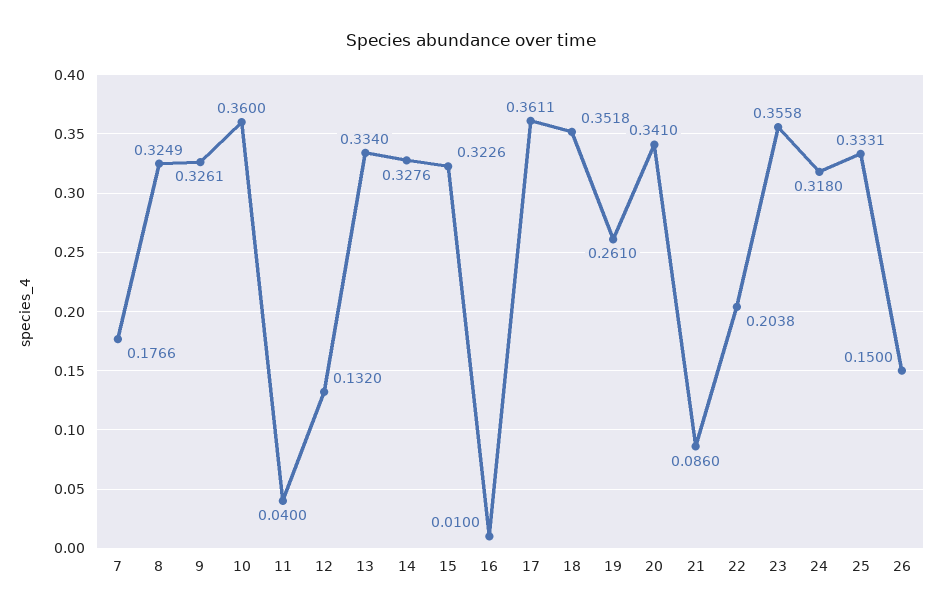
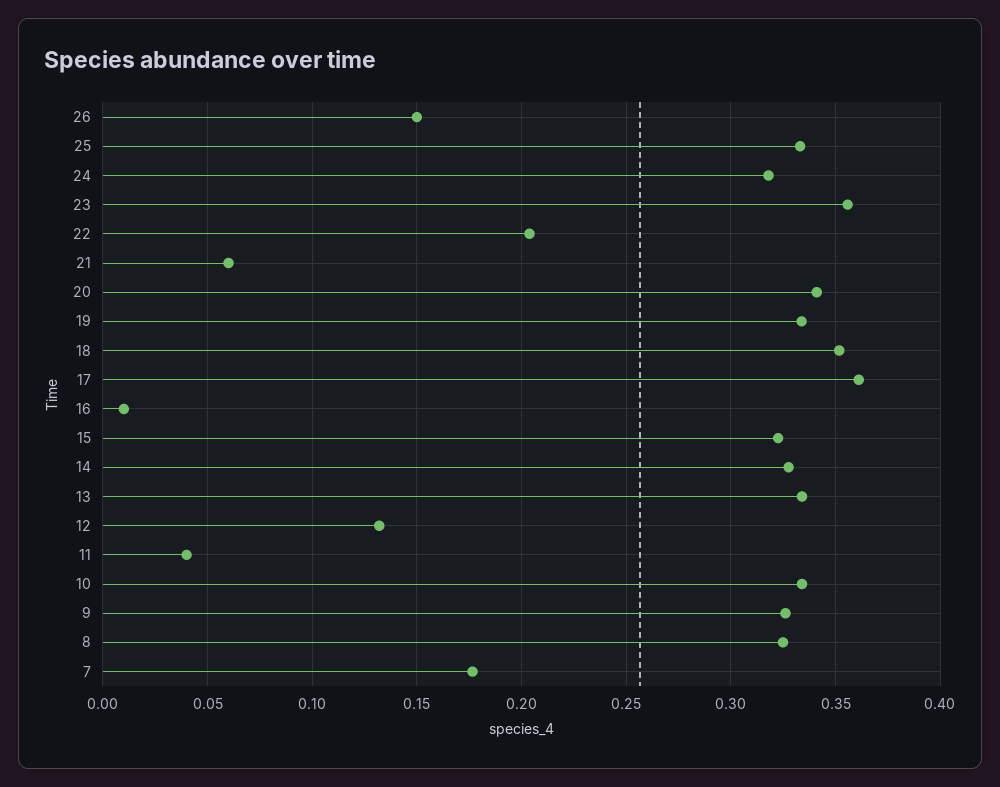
  {
    "7": 0.1766,
    "8": 0.3249,
    "9": 0.3261,
-   "10": 0.36,
+   "10": 0.335,
    "11": 0.04,
    "12": 0.132,
    "13": 0.334,
    "14": 0.3276,
    "15": 0.3226,
    "16": 0.01,
    "17": 0.3611,
    "18": 0.3518,
-   "19": 0.261,
+   "19": 0.335,
    "20": 0.341,
-   "21": 0.086,
+   "21": 0.06,
    "22": 0.2038,
    "23": 0.3558,
    "24": 0.318,
    "25": 0.3331,
    "26": 0.15
  }

